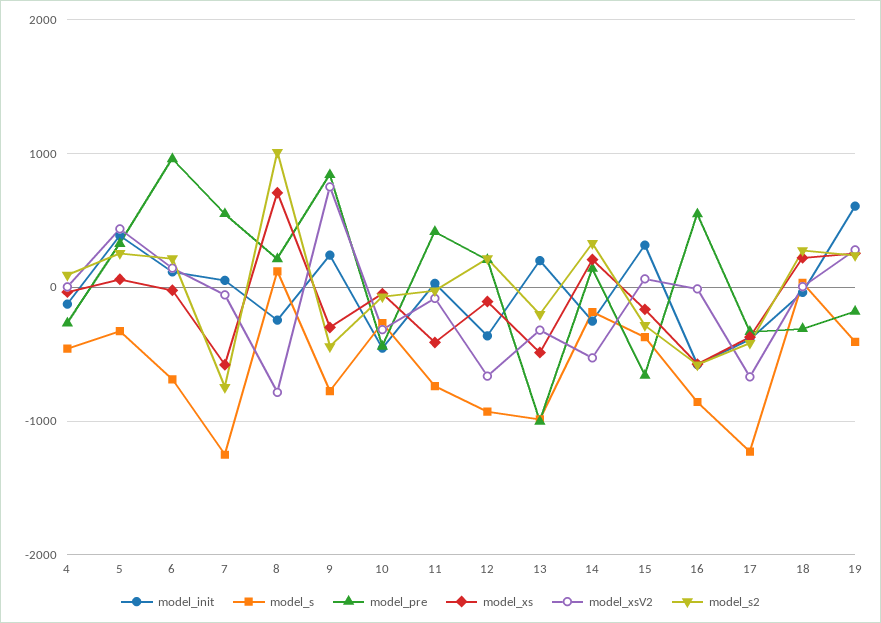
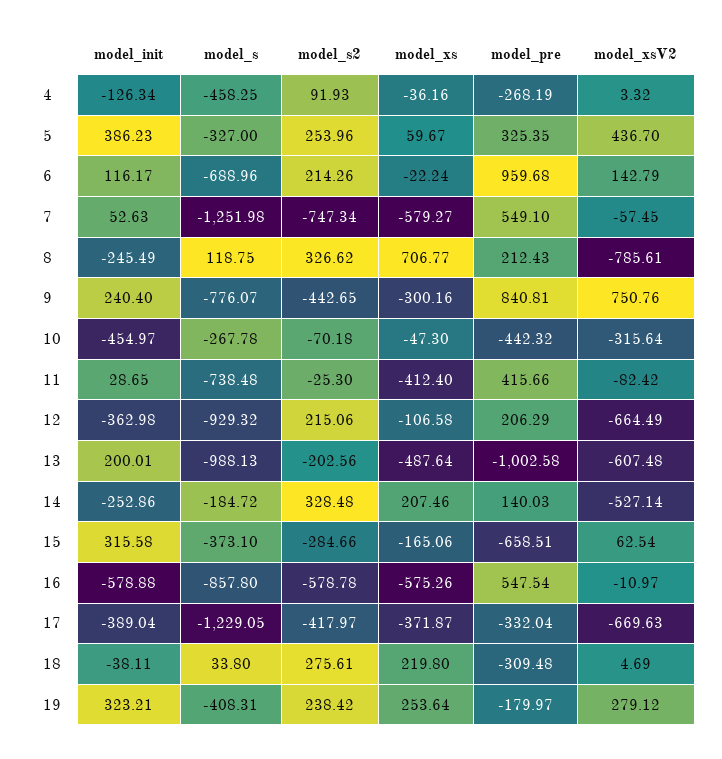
  {
    "model_init": {
      "4": -126.34,
      "5": 386.23,
      "6": 116.17,
      "7": 52.63,
      "8": -245.49,
      "9": 240.4,
      "10": -454.97,
      "11": 28.65,
      "12": -362.98,
      "13": 200.01,
      "14": -252.86,
      "15": 315.58,
      "16": -578.88,
      "17": -389.04,
      "18": -38.11,
-     "19": 600
+     "19": 323.21
    },
    "model_s": {
      "4": -458.25,
      "5": -327,
      "6": -688.96,
      "7": -1251.98,
      "8": 118.75,
      "9": -776.07,
      "10": -267.78,
      "11": -738.48,
      "12": -929.32,
      "13": -988.13,
      "14": -184.72,
      "15": -373.1,
      "16": -857.8,
      "17": -1229.05,
      "18": 33.8,
      "19": -408.31
    },
    "model_pre": {
      "4": -268.19,
      "5": 325.35,
      "6": 959.68,
      "7": 549.1,
      "8": 212.43,
      "9": 840.81,
      "10": -442.32,
      "11": 415.66,
      "12": 206.29,
      "13": -1002.58,
      "14": 140.03,
      "15": -658.51,
      "16": 547.54,
      "17": -332.04,
      "18": -309.48,
      "19": -179.97
    },
    "model_xs": {
      "4": -36.16,
      "5": 59.67,
      "6": -22.24,
      "7": -579.27,
      "8": 706.77,
      "9": -300.16,
      "10": -47.3,
      "11": -412.4,
      "12": -106.58,
      "13": -487.64,
      "14": 207.46,
      "15": -165.06,
      "16": -575.26,
      "17": -371.87,
      "18": 219.8,
      "19": 253.64
    },
    "model_xsV2": {
      "4": 3.32,
      "5": 436.7,
      "6": 142.79,
      "7": -57.45,
      "8": -785.61,
      "9": 750.76,
      "10": -315.64,
      "11": -82.42,
      "12": -664.49,
-     "13": -300,
+     "13": -607.48,
      "14": -527.14,
      "15": 62.54,
      "16": -10.97,
      "17": -669.63,
      "18": 4.69,
      "19": 279.12
    },
    "model_s2": {
      "4": 91.93,
      "5": 253.96,
      "6": 214.26,
      "7": -747.34,
-     "8": 1000,
+     "8": 326.62,
      "9": -442.65,
      "10": -70.18,
      "11": -25.3,
      "12": 215.06,
      "13": -202.56,
      "14": 328.48,
      "15": -284.66,
      "16": -578.78,
      "17": -417.97,
      "18": 275.61,
      "19": 238.42
    }
  }

